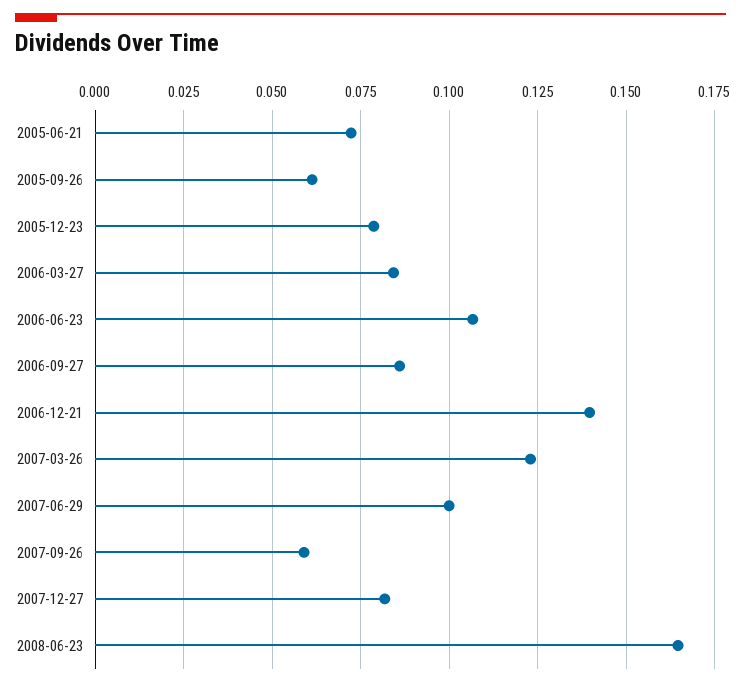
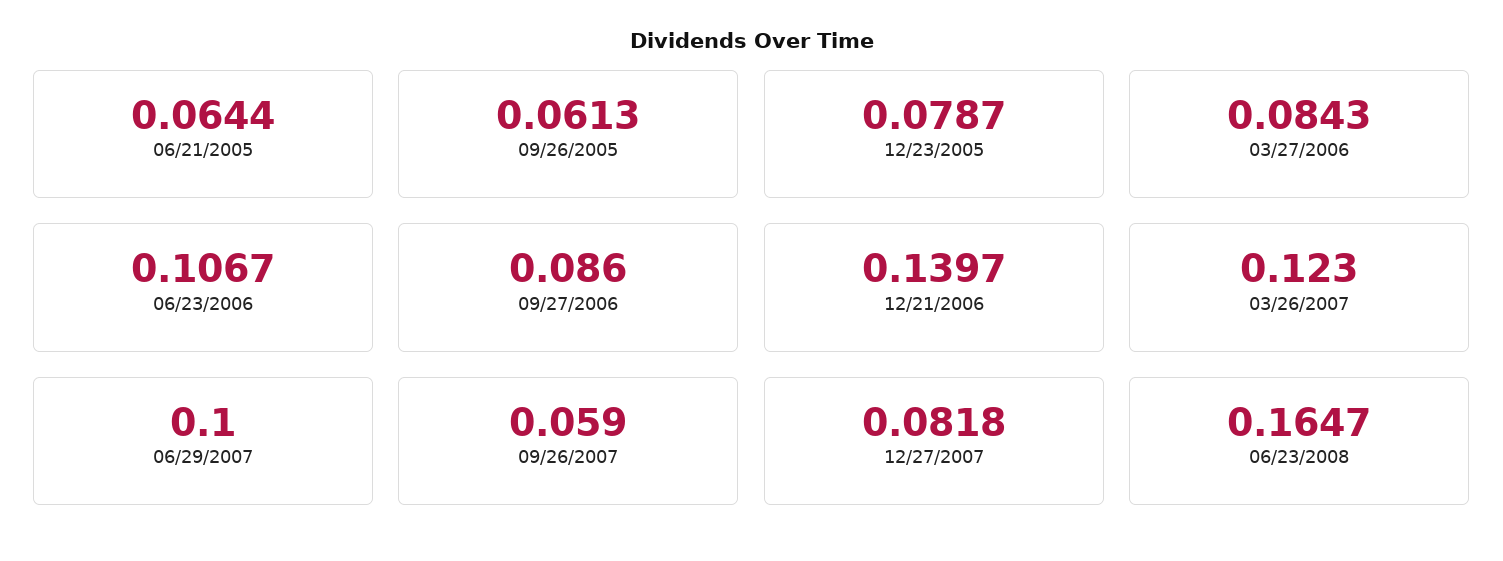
  {
-   "2005-06-21": 0.0725,
+   "2005-06-21": 0.0644,
    "2005-09-26": 0.0613,
    "2005-12-23": 0.0787,
    "2006-03-27": 0.0843,
    "2006-06-23": 0.1067,
    "2006-09-27": 0.086,
    "2006-12-21": 0.1397,
    "2007-03-26": 0.123,
    "2007-06-29": 0.1,
    "2007-09-26": 0.059,
    "2007-12-27": 0.0818,
    "2008-06-23": 0.1647
  }

